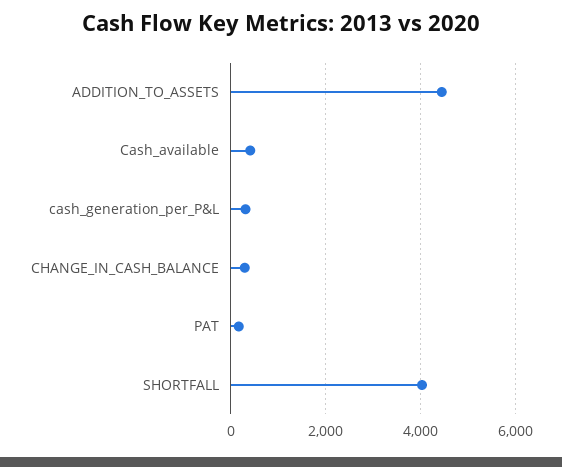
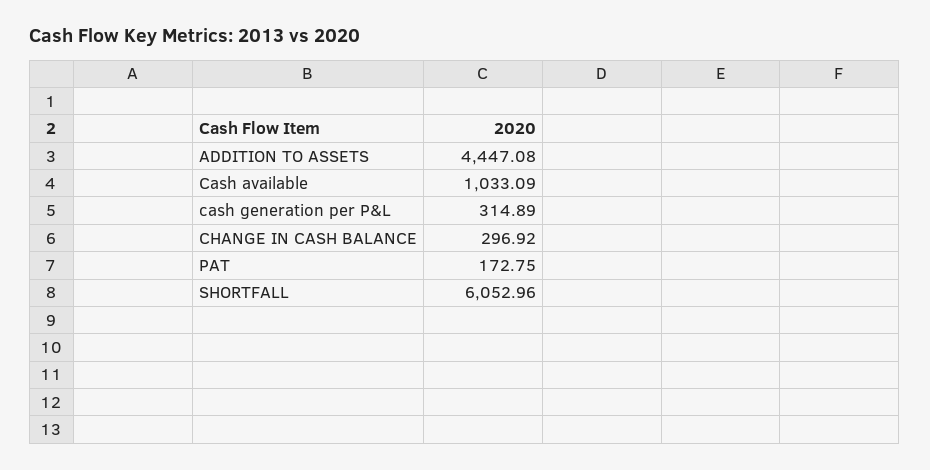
  {
    "ADDITION_TO_ASSETS": 4447.08,
-   "Cash_available": 400,
+   "Cash_available": 1033.09,
    "cash_generation_per_P&L": 314.89,
    "CHANGE_IN_CASH_BALANCE": 296.92,
    "PAT": 172.75,
-   "SHORTFALL": 4000
+   "SHORTFALL": 6052.96
  }

